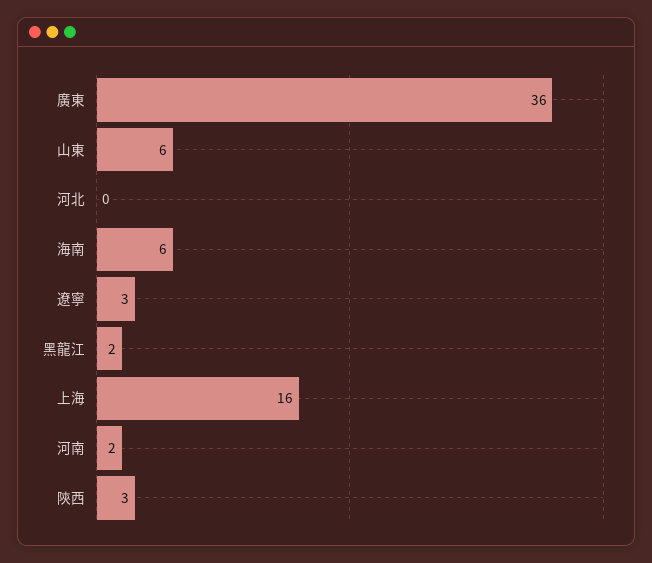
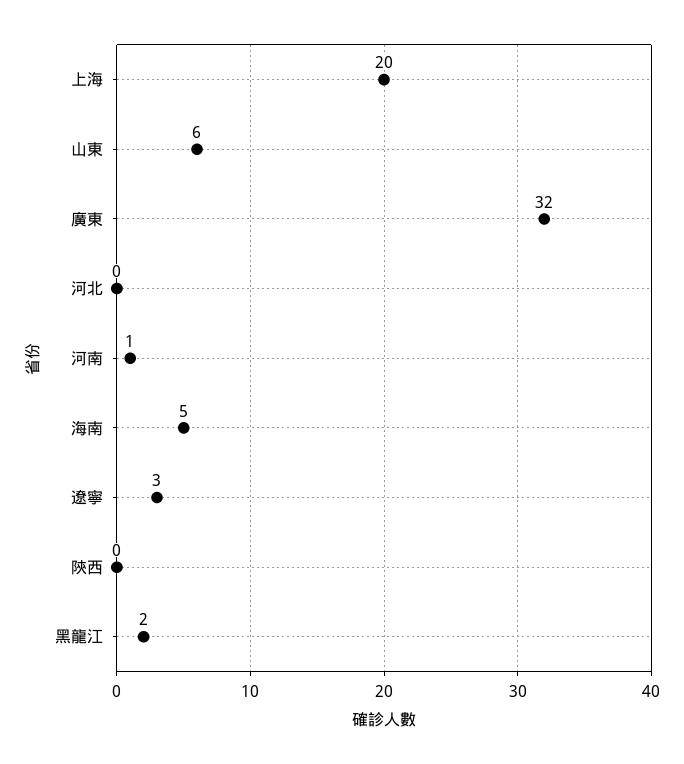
  {
-   "廣東": 36,
+   "廣東": 32,
    "山東": 6,
    "河北": 0,
-   "海南": 6,
+   "海南": 5,
    "遼寧": 3,
    "黑龍江": 2,
-   "上海": 16,
+   "上海": 20,
-   "河南": 2,
+   "河南": 1,
-   "陝西": 3
+   "陝西": 0
  }

